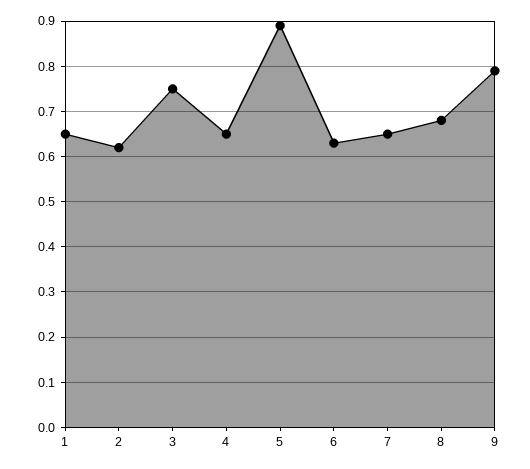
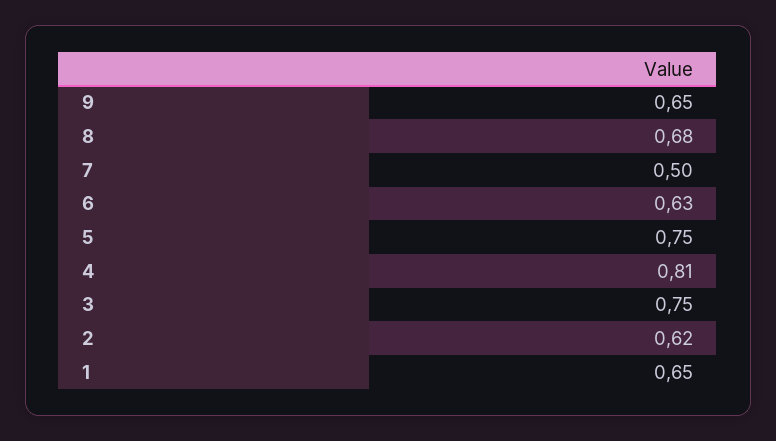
  {
    "1": 0.65,
    "2": 0.62,
    "3": 0.75,
-   "4": 0.65,
+   "4": 0.81,
-   "5": 0.9,
+   "5": 0.75,
    "6": 0.63,
-   "7": 0.65,
+   "7": 0.5,
    "8": 0.68,
-   "9": 0.8
+   "9": 0.65
  }

